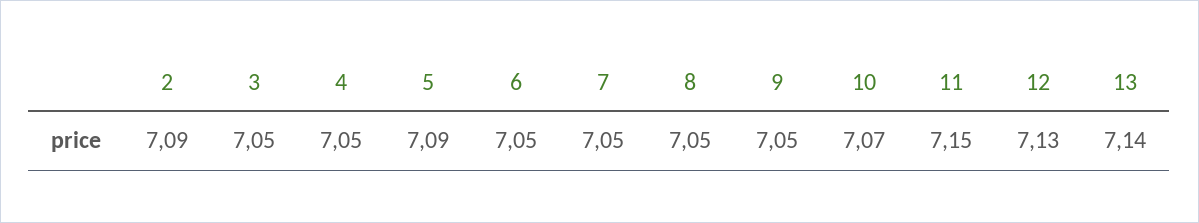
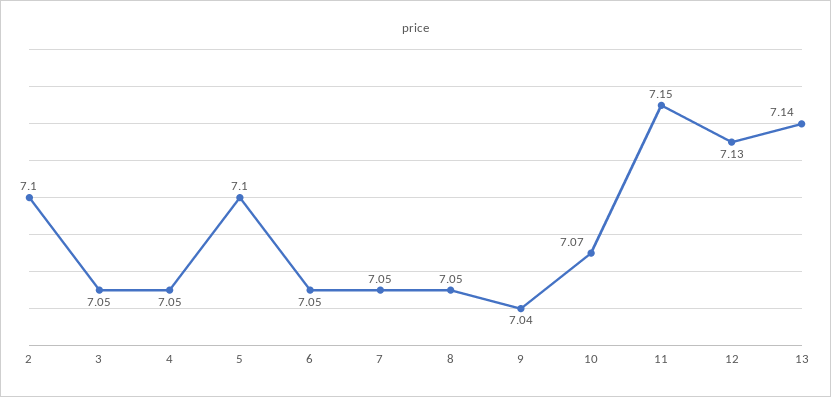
  {
-   "2": 7.09,
+   "2": 7.1,
    "3": 7.05,
    "4": 7.05,
-   "5": 7.09,
+   "5": 7.1,
    "6": 7.05,
    "7": 7.05,
    "8": 7.05,
-   "9": 7.05,
+   "9": 7.04,
    "10": 7.07,
    "11": 7.15,
    "12": 7.13,
    "13": 7.14
  }

